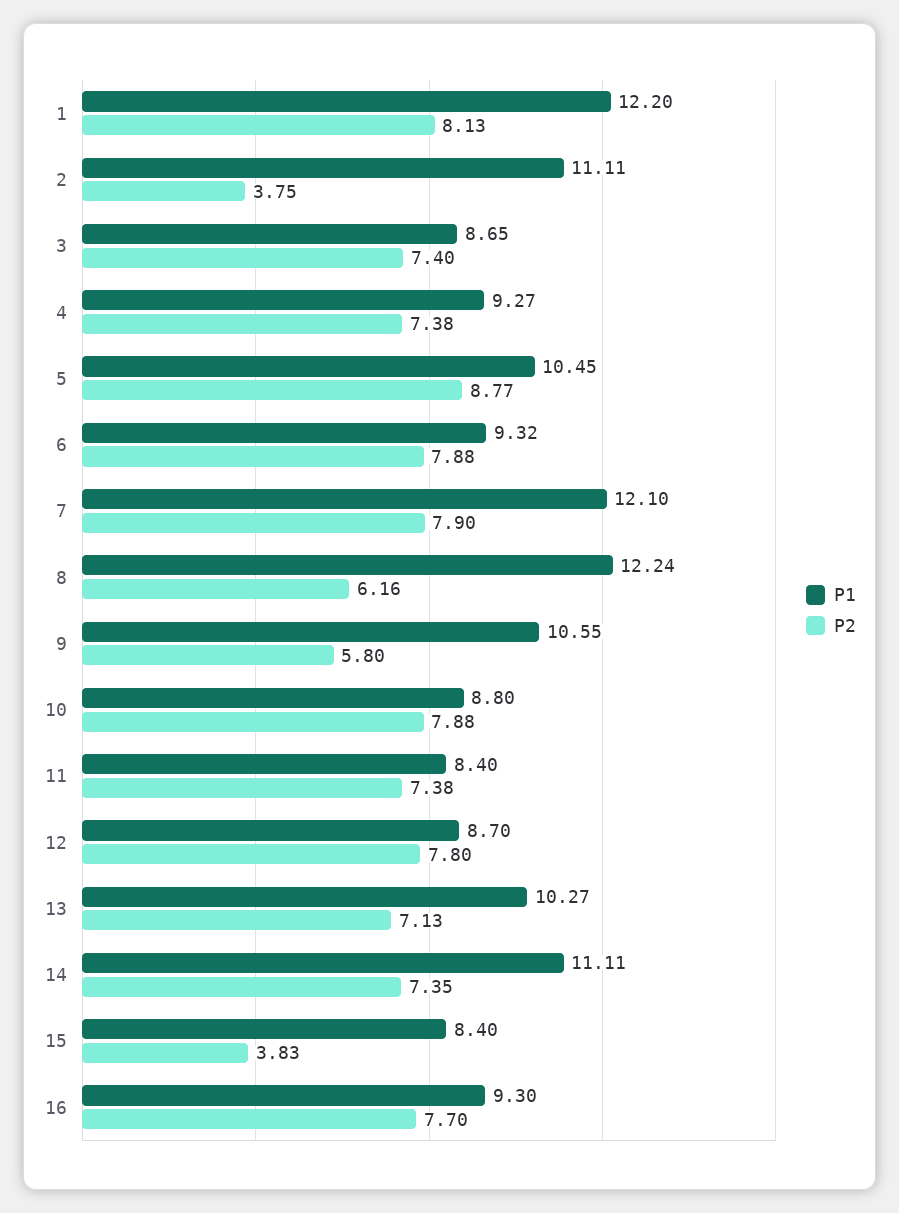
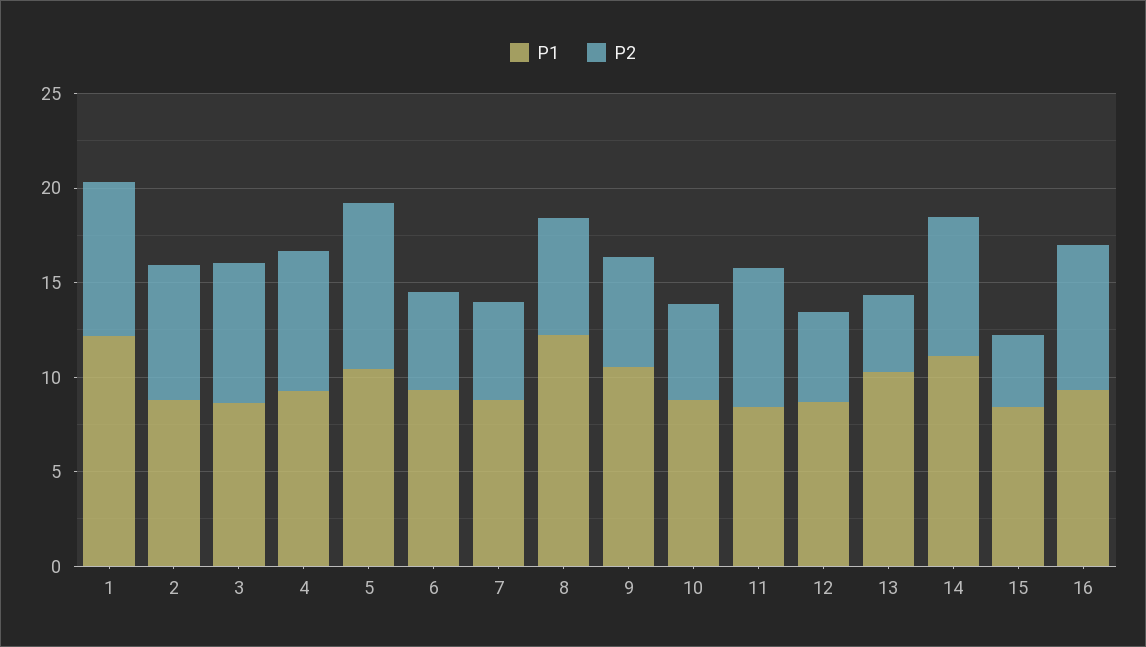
  {
    "P1": {
      "1": 12.2,
-     "2": 11.11,
+     "2": 9,
      "3": 8.65,
      "4": 9.27,
      "5": 10.45,
      "6": 9.32,
-     "7": 12.1,
+     "7": 9,
      "8": 12.24,
      "9": 10.55,
      "10": 8.8,
      "11": 8.4,
      "12": 8.7,
      "13": 10.27,
      "14": 11.11,
      "15": 8.4,
      "16": 9.3
    },
    "P2": {
      "1": 8.13,
-     "2": 3.75,
+     "2": 7,
      "3": 7.4,
      "4": 7.38,
      "5": 8.77,
-     "6": 7.88,
+     "6": 5,
-     "7": 7.9,
+     "7": 5,
      "8": 6.16,
      "9": 5.8,
-     "10": 7.88,
+     "10": 5,
      "11": 7.38,
-     "12": 7.8,
+     "12": 5,
-     "13": 7.13,
+     "13": 4,
      "14": 7.35,
      "15": 3.83,
      "16": 7.7
    }
  }

